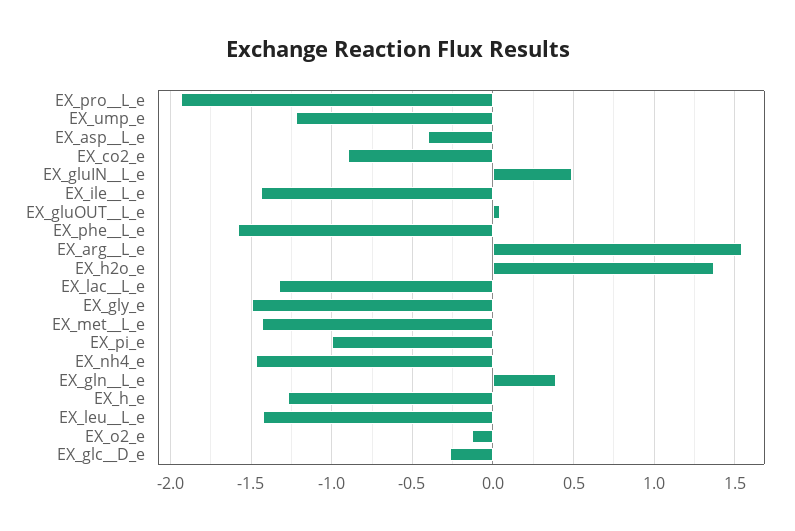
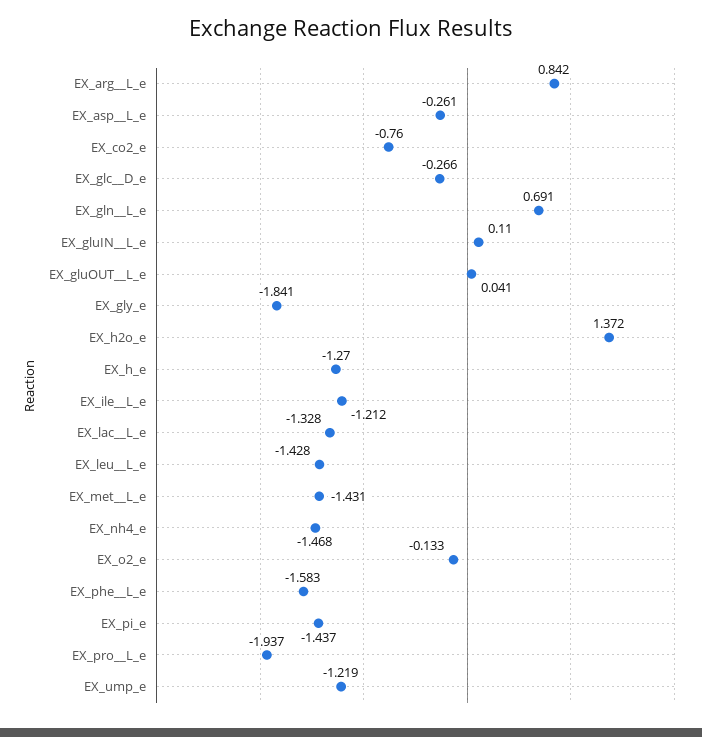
  {
    "EX_pro__L_e": -1.937,
    "EX_ump_e": -1.219,
-   "EX_asp__L_e": -0.4,
+   "EX_asp__L_e": -0.261,
-   "EX_co2_e": -0.9,
+   "EX_co2_e": -0.76,
-   "EX_gluIN__L_e": 0.5,
+   "EX_gluIN__L_e": 0.11,
-   "EX_ile__L_e": -1.45,
+   "EX_ile__L_e": -1.212,
    "EX_gluOUT__L_e": 0.041,
    "EX_phe__L_e": -1.583,
-   "EX_arg__L_e": 1.55,
+   "EX_arg__L_e": 0.842,
    "EX_h2o_e": 1.372,
    "EX_lac__L_e": -1.328,
-   "EX_gly_e": -1.5,
+   "EX_gly_e": -1.841,
    "EX_met__L_e": -1.431,
-   "EX_pi_e": -1,
+   "EX_pi_e": -1.437,
    "EX_nh4_e": -1.468,
-   "EX_gln__L_e": 0.4,
+   "EX_gln__L_e": 0.691,
    "EX_h_e": -1.27,
    "EX_leu__L_e": -1.428,
    "EX_o2_e": -0.133,
    "EX_glc__D_e": -0.266
  }

